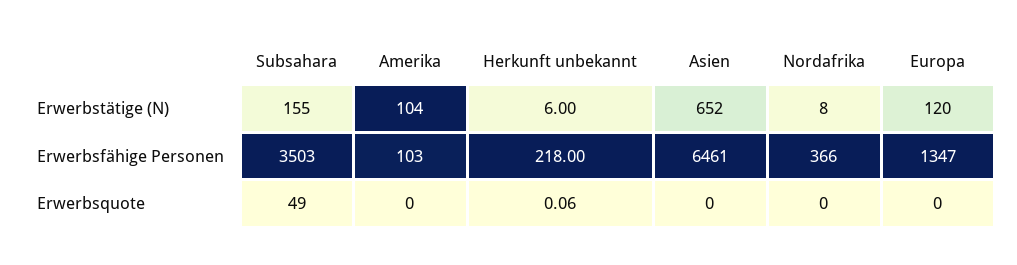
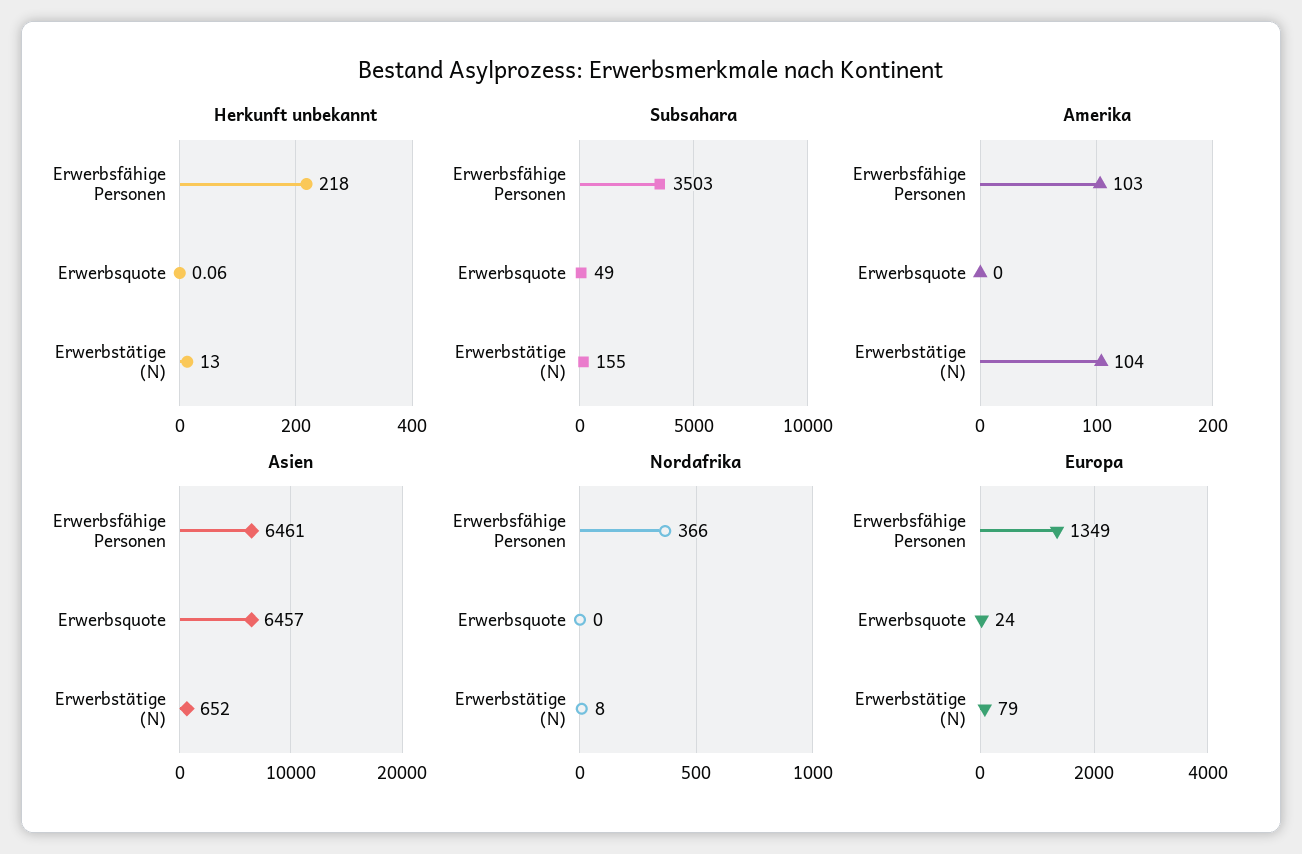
  {
    "Subsahara": {
      "Erwerbstätige (N)": 155,
      "Erwerbsfähige Personen": 3503,
      "Erwerbsquote": 49
    },
    "Amerika": {
      "Erwerbstätige (N)": 104,
      "Erwerbsfähige Personen": 103,
      "Erwerbsquote": 0
    },
    "Herkunft unbekannt": {
-     "Erwerbstätige (N)": 6,
+     "Erwerbstätige (N)": 13,
      "Erwerbsfähige Personen": 218,
      "Erwerbsquote": 0.06
    },
    "Asien": {
      "Erwerbstätige (N)": 652,
      "Erwerbsfähige Personen": 6461,
-     "Erwerbsquote": 0
+     "Erwerbsquote": 6457
    },
    "Nordafrika": {
      "Erwerbstätige (N)": 8,
      "Erwerbsfähige Personen": 366,
      "Erwerbsquote": 0
    },
    "Europa": {
-     "Erwerbstätige (N)": 120,
+     "Erwerbstätige (N)": 79,
-     "Erwerbsfähige Personen": 1347,
+     "Erwerbsfähige Personen": 1349,
-     "Erwerbsquote": 0
+     "Erwerbsquote": 24
    }
  }

